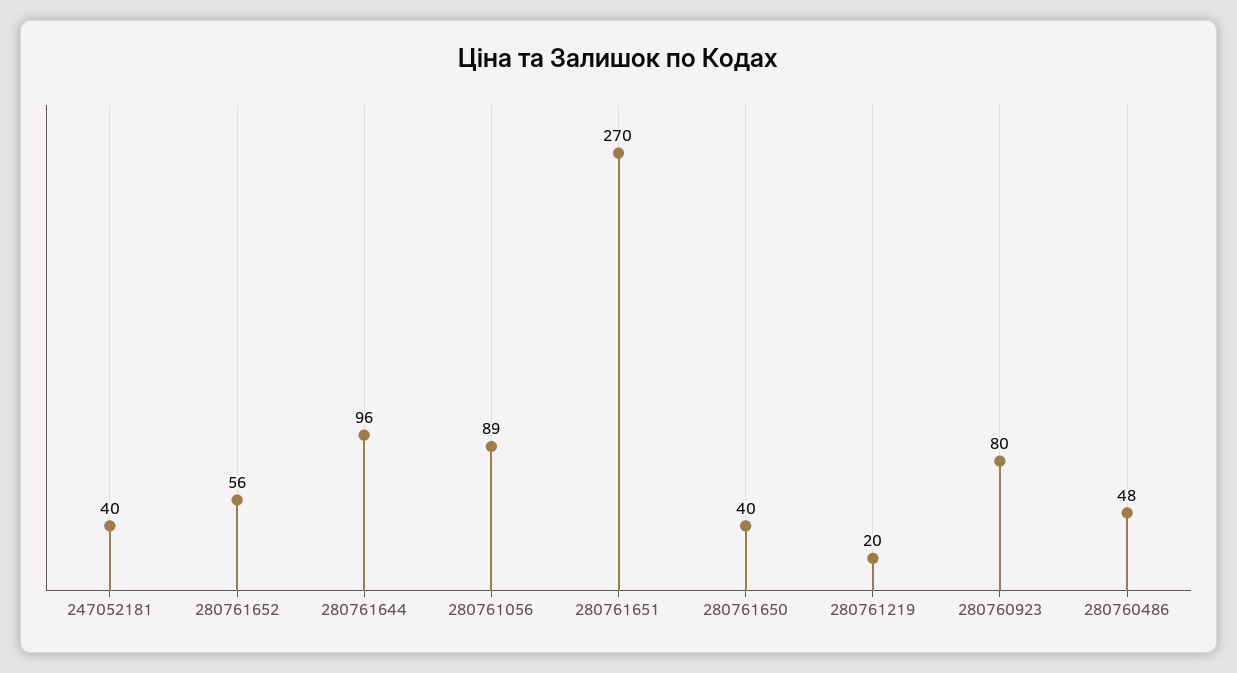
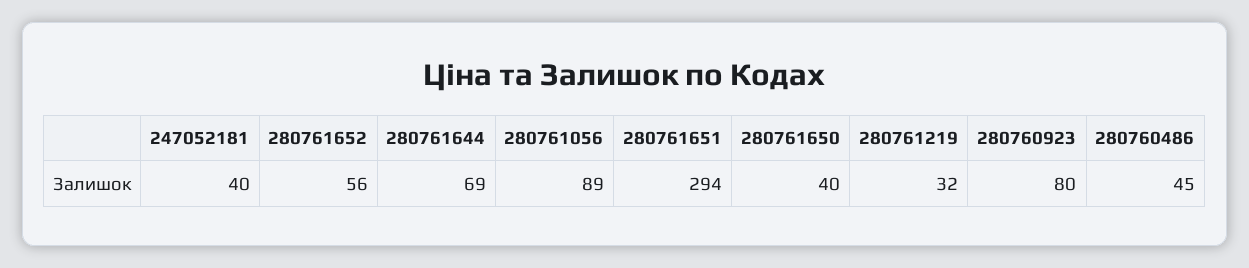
  {
    "247052181": 40,
    "280761652": 56,
-   "280761644": 96,
+   "280761644": 69,
    "280761056": 89,
-   "280761651": 270,
+   "280761651": 294,
    "280761650": 40,
-   "280761219": 20,
+   "280761219": 32,
    "280760923": 80,
-   "280760486": 48
+   "280760486": 45
  }

